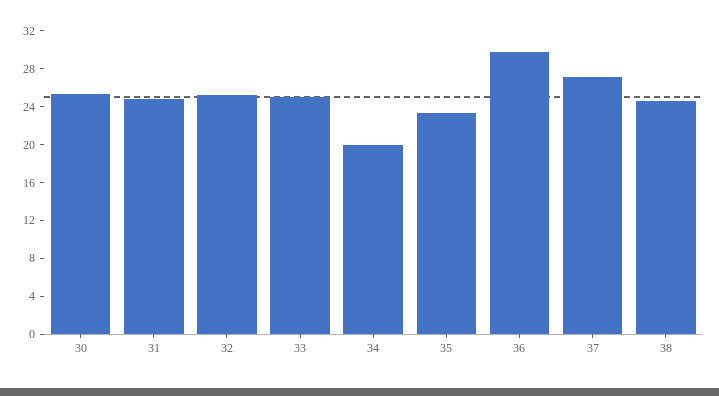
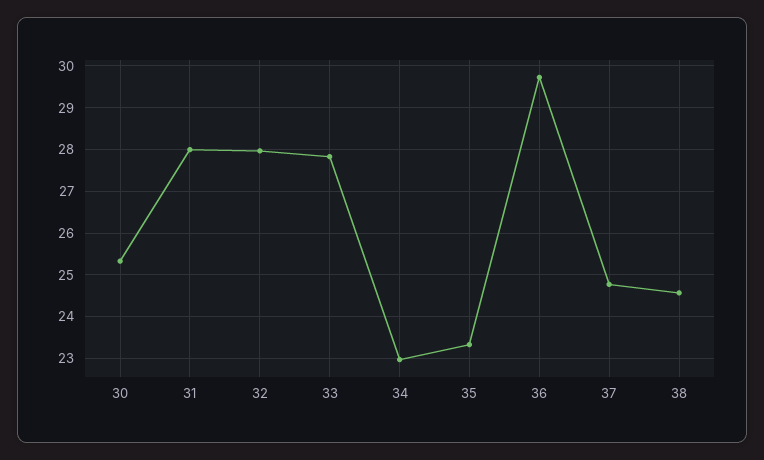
  {
    "30": 25.4,
-   "31": 25,
+   "31": 28,
-   "32": 25,
+   "32": 28,
-   "33": 25,
+   "33": 27.8,
-   "34": 20,
+   "34": 23,
    "35": 23.4,
    "36": 29.8,
-   "37": 27,
+   "37": 24.8,
    "38": 24.6
  }

